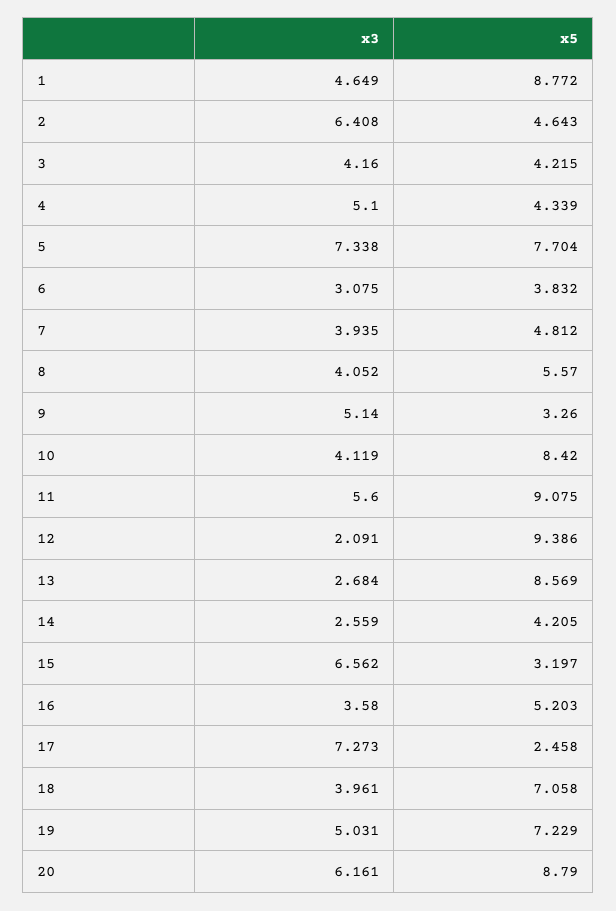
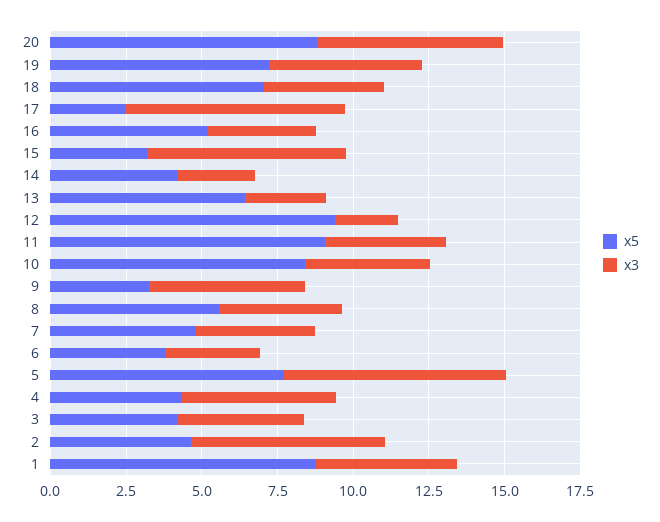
  {
    "x3": {
      "1": 4.649,
      "2": 6.408,
      "3": 4.16,
      "4": 5.1,
      "5": 7.338,
      "6": 3.075,
      "7": 3.935,
      "8": 4.052,
      "9": 5.14,
      "10": 4.119,
-     "11": 5.6,
+     "11": 4,
      "12": 2.091,
      "13": 2.684,
      "14": 2.559,
      "15": 6.562,
      "16": 3.58,
      "17": 7.273,
      "18": 3.961,
      "19": 5.031,
      "20": 6.161
    },
    "x5": {
      "1": 8.772,
      "2": 4.643,
      "3": 4.215,
      "4": 4.339,
      "5": 7.704,
      "6": 3.832,
      "7": 4.812,
      "8": 5.57,
      "9": 3.26,
      "10": 8.42,
      "11": 9.075,
      "12": 9.386,
-     "13": 8.569,
+     "13": 6.5,
      "14": 4.205,
      "15": 3.197,
      "16": 5.203,
      "17": 2.458,
      "18": 7.058,
      "19": 7.229,
      "20": 8.79
    }
  }

